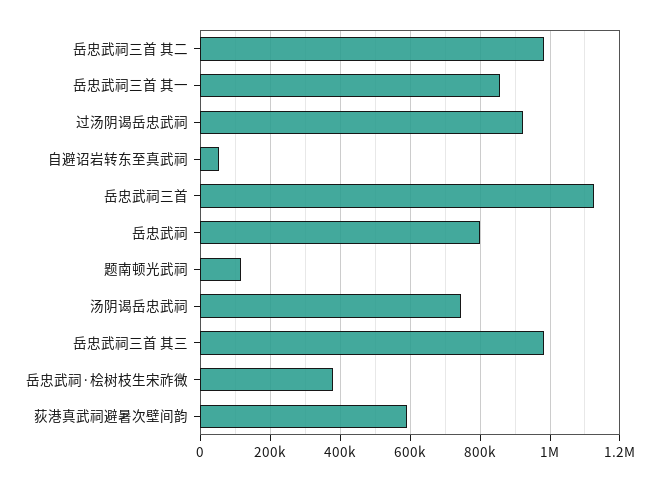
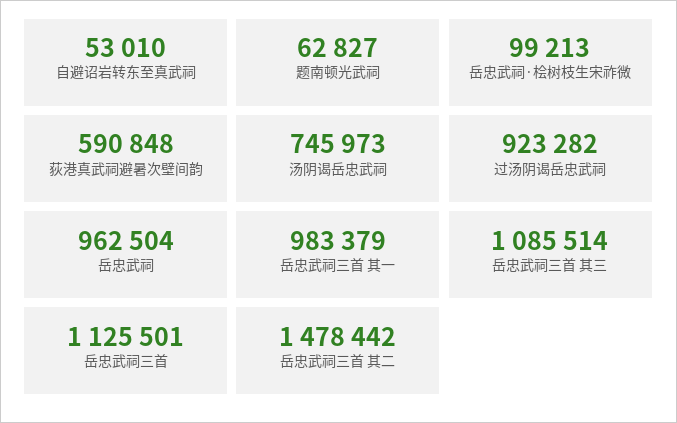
  {
-   "岳忠武祠三首 其二": 980000,
+   "岳忠武祠三首 其二": 1478442,
-   "岳忠武祠三首 其一": 860000,
+   "岳忠武祠三首 其一": 983379,
    "过汤阴谒岳忠武祠": 923282,
    "自避诏岩转东至真武祠": 53010,
    "岳忠武祠三首": 1125501,
-   "岳忠武祠": 800000,
+   "岳忠武祠": 962504,
-   "题南顿光武祠": 120000,
+   "题南顿光武祠": 62827,
    "汤阴谒岳忠武祠": 745973,
-   "岳忠武祠三首 其三": 980000,
+   "岳忠武祠三首 其三": 1085514,
-   "岳忠武祠·桧树枝生宋祚微": 380000,
+   "岳忠武祠·桧树枝生宋祚微": 99213,
    "荻港真武祠避暑次壁间韵": 590848
  }

